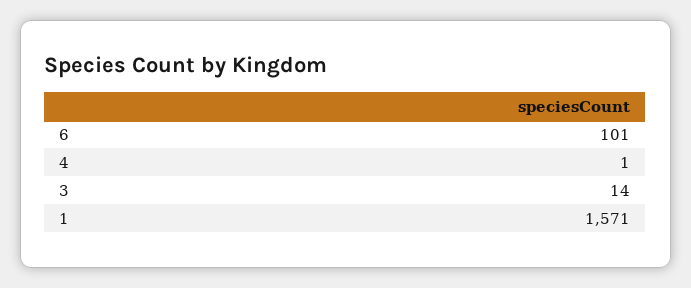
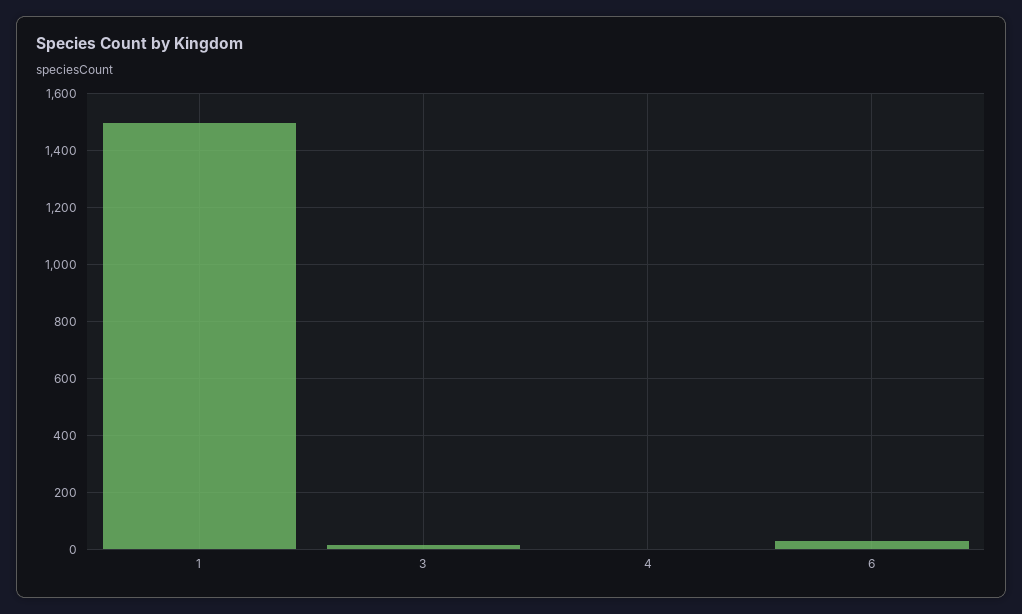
  {
-   "6": 101,
+   "6": 25,
    "4": 1,
    "3": 14,
-   "1": 1571
+   "1": 1500
  }

